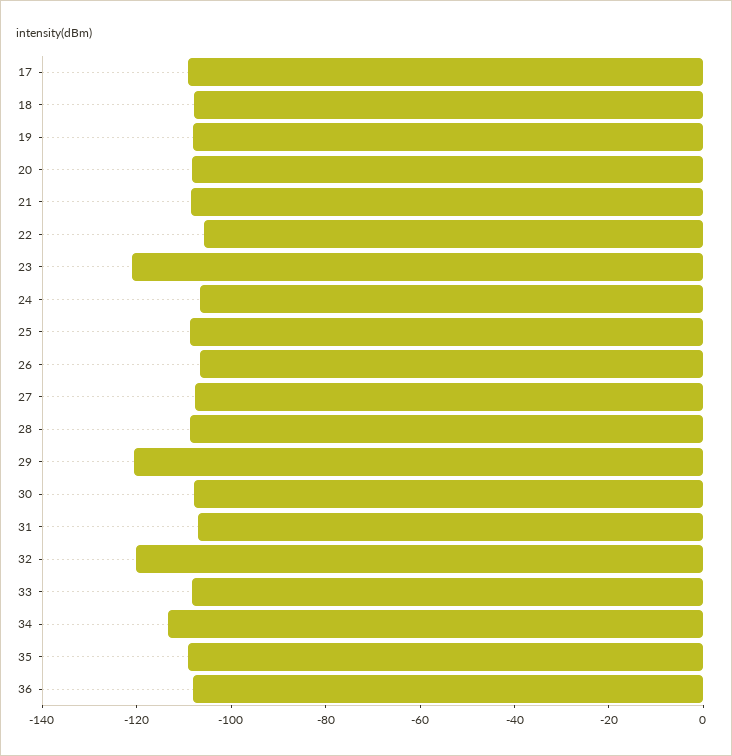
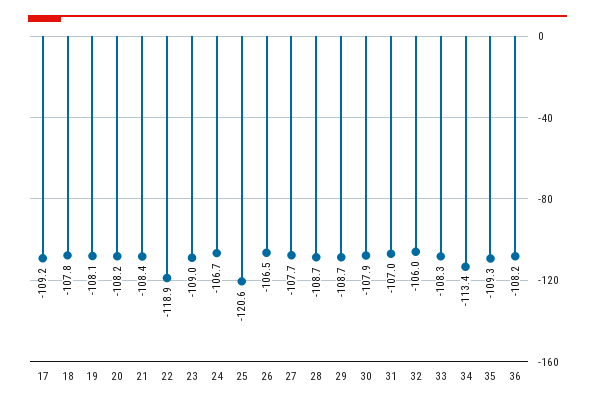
  {
    "17": -109.2,
    "18": -107.8,
    "19": -108.1,
    "20": -108.2,
    "21": -108.4,
-   "22": -105,
+   "22": -118.9,
-   "23": -120,
+   "23": -109,
    "24": -106.7,
-   "25": -110,
+   "25": -120.6,
    "26": -106.5,
    "27": -107.7,
    "28": -108.7,
-   "29": -120,
+   "29": -108.7,
    "30": -107.9,
    "31": -107,
-   "32": -120,
+   "32": -106,
    "33": -108.3,
    "34": -113.4,
    "35": -109.3,
    "36": -108.2
  }

